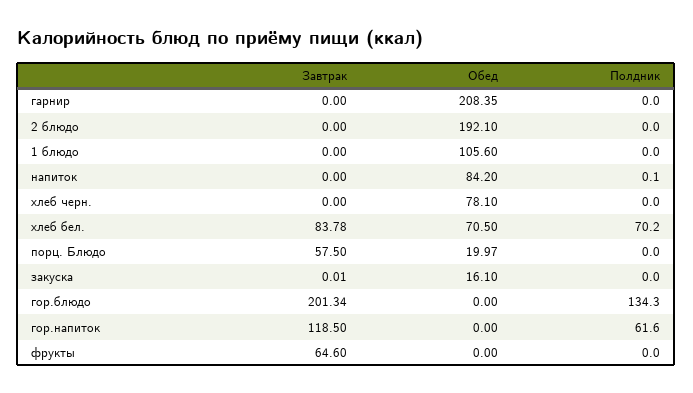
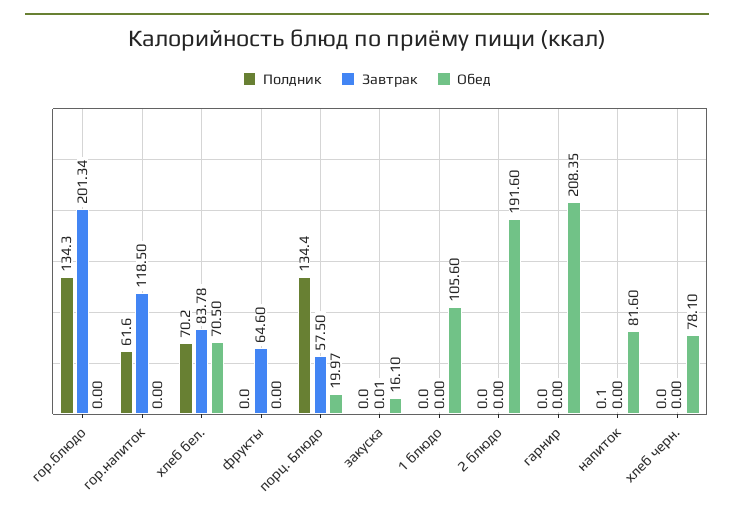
  {
    "Завтрак": {
      "гарнир": 0,
      "2 блюдо": 0,
      "1 блюдо": 0,
      "напиток": 0,
      "хлеб черн.": 0,
      "хлеб бел.": 83.78,
      "порц. Блюдо": 57.5,
      "закуска": 0.01,
      "гор.блюдо": 201.34,
      "гор.напиток": 118.5,
      "фрукты": 64.6
    },
    "Обед": {
      "гарнир": 208.35,
-     "2 блюдо": 192.1,
+     "2 блюдо": 191.6,
      "1 блюдо": 105.6,
-     "напиток": 84.2,
+     "напиток": 81.6,
      "хлеб черн.": 78.1,
      "хлеб бел.": 70.5,
      "порц. Блюдо": 19.97,
      "закуска": 16.1,
      "гор.блюдо": 0,
      "гор.напиток": 0,
      "фрукты": 0
    },
    "Полдник": {
      "гарнир": 0,
      "2 блюдо": 0,
      "1 блюдо": 0,
      "напиток": 0.1,
      "хлеб черн.": 0,
      "хлеб бел.": 70.2,
-     "порц. Блюдо": 0,
+     "порц. Блюдо": 134.4,
      "закуска": 0,
      "гор.блюдо": 134.3,
      "гор.напиток": 61.6,
      "фрукты": 0
    }
  }

